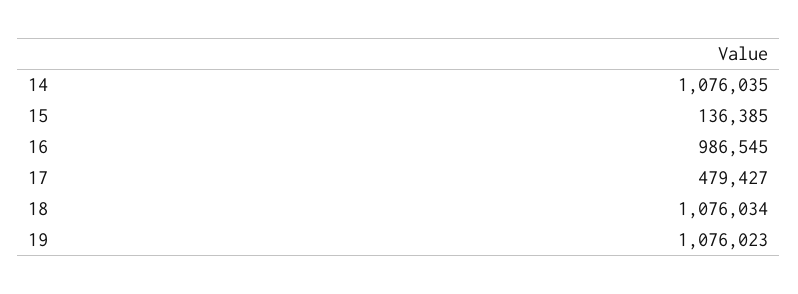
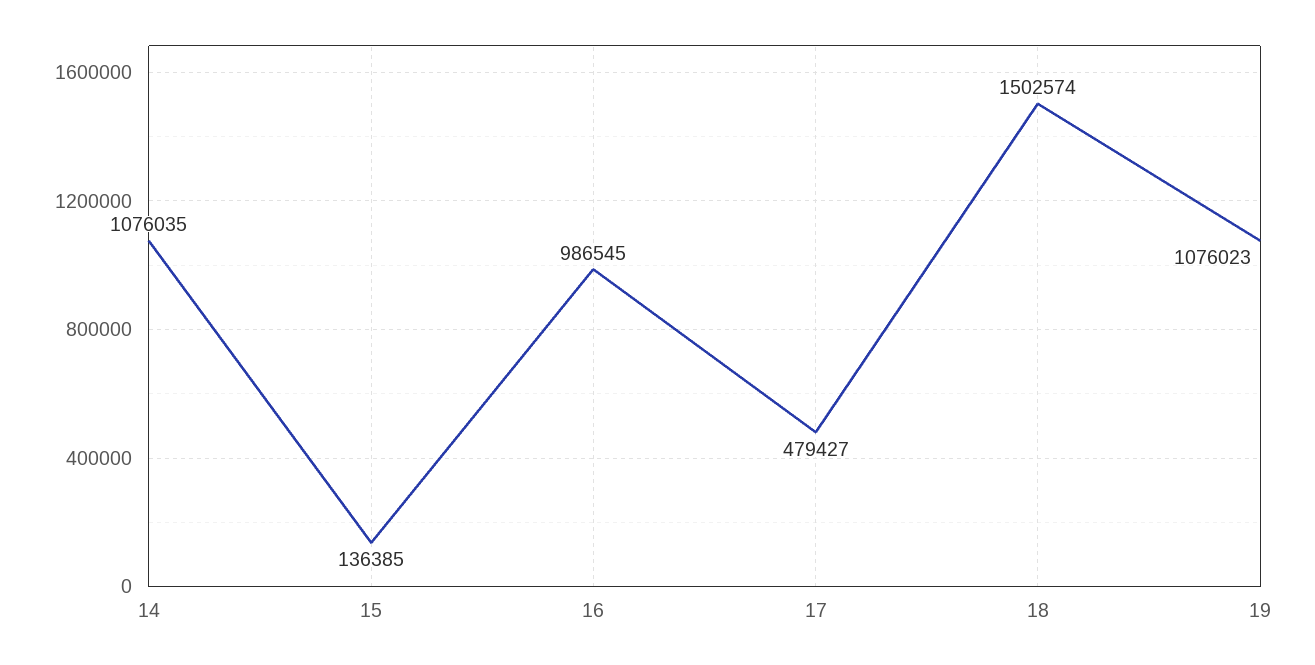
  {
    "14": 1076035,
    "15": 136385,
    "16": 986545,
    "17": 479427,
-   "18": 1076034,
+   "18": 1502574,
    "19": 1076023
  }

